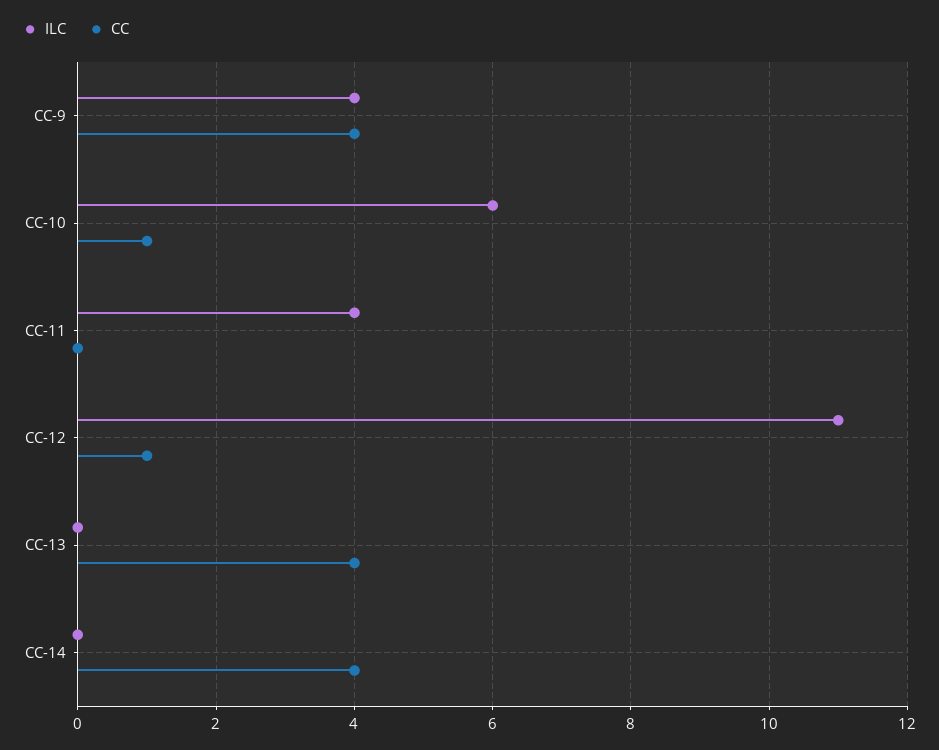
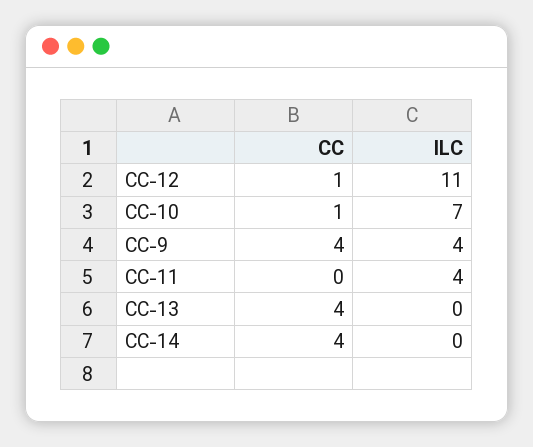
  {
    "ILC": {
      "CC-9": 4,
-     "CC-10": 6,
+     "CC-10": 7,
      "CC-11": 4,
      "CC-12": 11,
      "CC-13": 0,
      "CC-14": 0
    },
    "CC": {
      "CC-9": 4,
      "CC-10": 1,
      "CC-11": 0,
      "CC-12": 1,
      "CC-13": 4,
      "CC-14": 4
    }
  }

